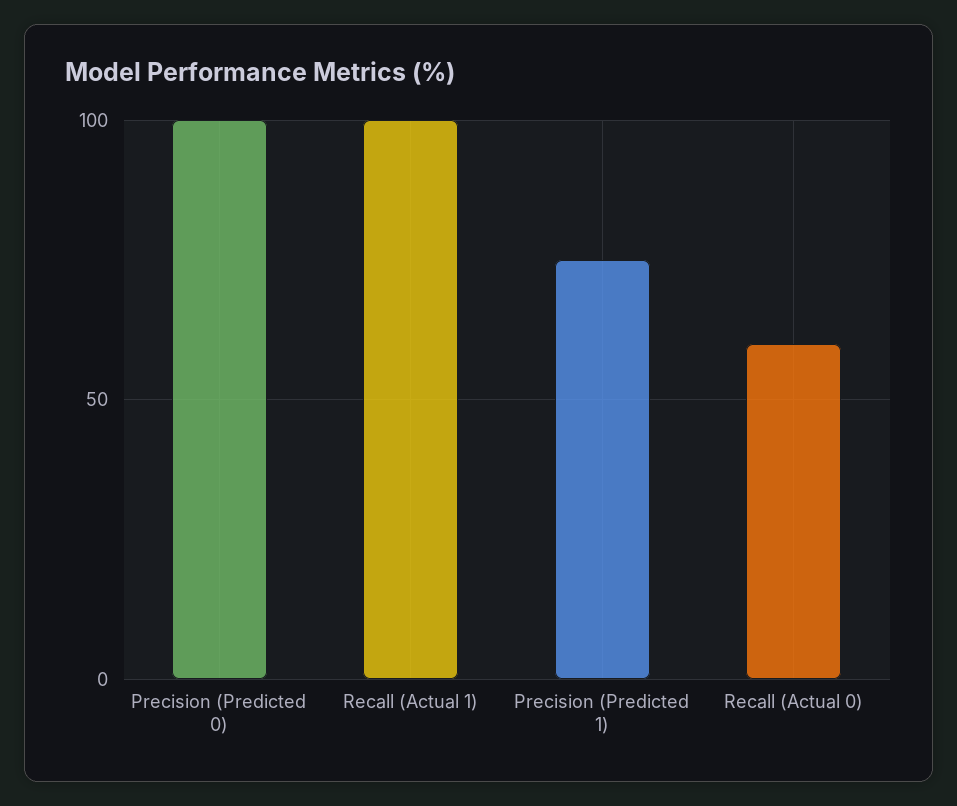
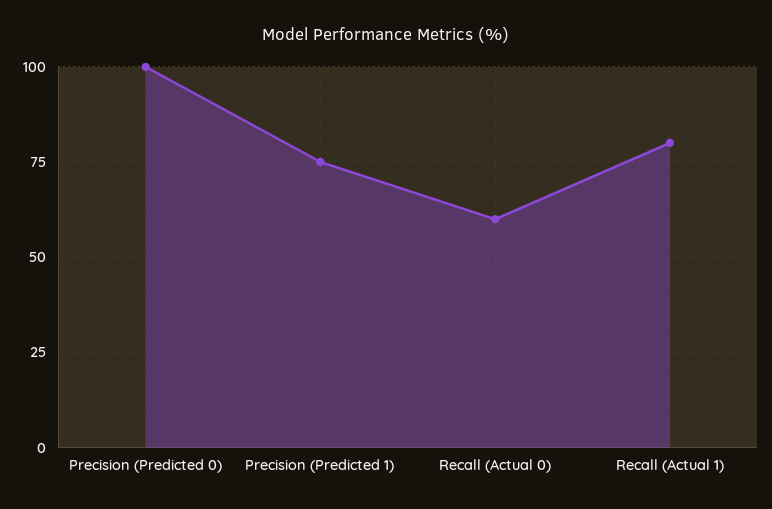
  {
    "Precision (Predicted 0)": 100,
-   "Recall (Actual 1)": 100,
+   "Recall (Actual 1)": 80,
    "Precision (Predicted 1)": 75,
    "Recall (Actual 0)": 60
  }

